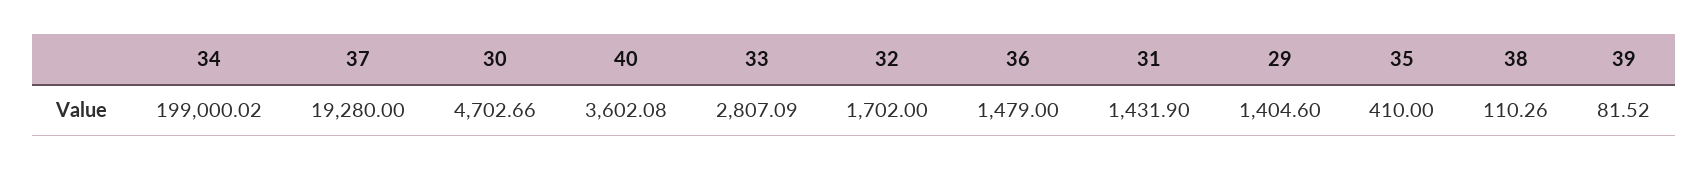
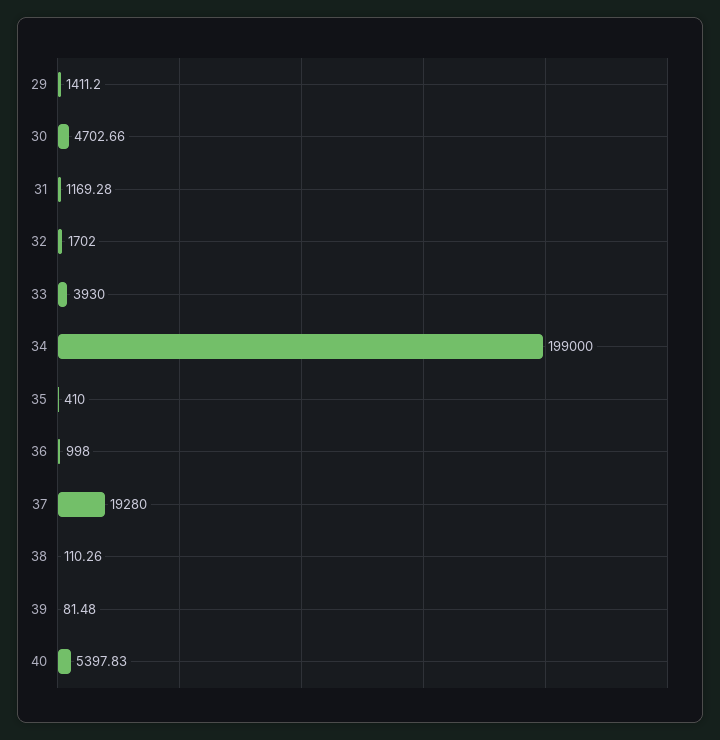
  {
-   "34": 199000.02,
+   "34": 199000,
    "37": 19280,
    "30": 4702.66,
-   "40": 3602.08,
+   "40": 5397.83,
-   "33": 2807.09,
+   "33": 3930,
    "32": 1702,
-   "36": 1479,
+   "36": 998,
-   "31": 1431.9,
+   "31": 1169.28,
-   "29": 1404.6,
+   "29": 1411.2,
    "35": 410,
    "38": 110.26,
-   "39": 81.52
+   "39": 81.48
  }

